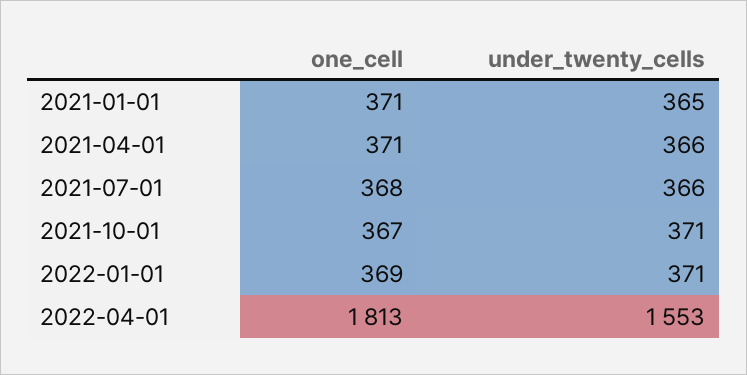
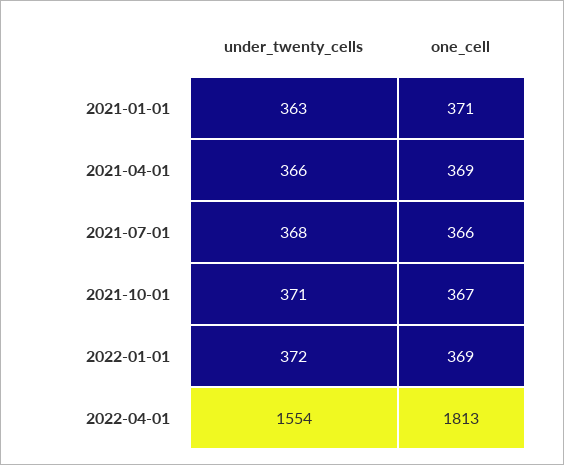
  {
    "one_cell": {
      "2021-01-01": 371,
-     "2021-04-01": 371,
+     "2021-04-01": 369,
-     "2021-07-01": 368,
+     "2021-07-01": 366,
      "2021-10-01": 367,
      "2022-01-01": 369,
      "2022-04-01": 1813
    },
    "under_twenty_cells": {
-     "2021-01-01": 365,
+     "2021-01-01": 363,
      "2021-04-01": 366,
-     "2021-07-01": 366,
+     "2021-07-01": 368,
      "2021-10-01": 371,
-     "2022-01-01": 371,
+     "2022-01-01": 372,
-     "2022-04-01": 1553
+     "2022-04-01": 1554
    }
  }

